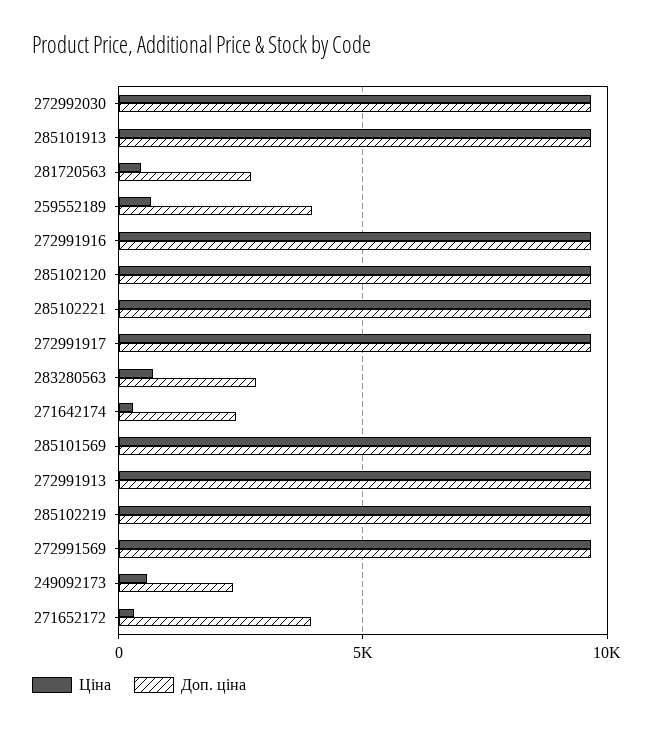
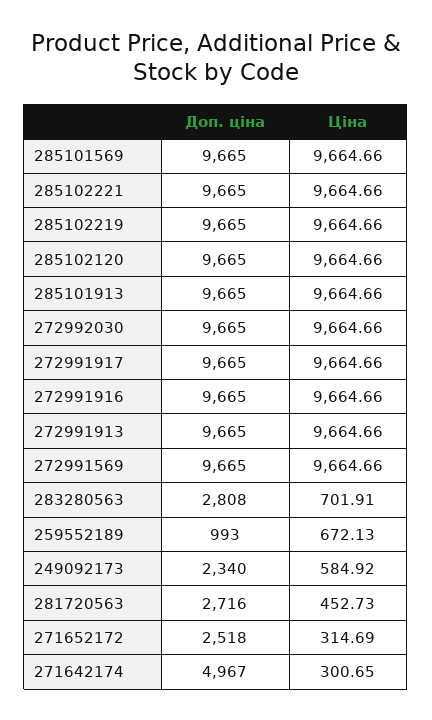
  {
    "Ціна": {
      "272992030": 9664.66,
      "285101913": 9664.66,
      "281720563": 452.73,
      "259552189": 672.13,
      "272991916": 9664.66,
      "285102120": 9664.66,
      "285102221": 9664.66,
      "272991917": 9664.66,
      "283280563": 701.91,
      "271642174": 300.65,
      "285101569": 9664.66,
      "272991913": 9664.66,
      "285102219": 9664.66,
      "272991569": 9664.66,
      "249092173": 584.92,
      "271652172": 314.69
    },
    "Доп. ціна": {
      "272992030": 9665,
      "285101913": 9665,
      "281720563": 2716,
-     "259552189": 4000,
+     "259552189": 993,
      "272991916": 9665,
      "285102120": 9665,
      "285102221": 9665,
      "272991917": 9665,
      "283280563": 2808,
-     "271642174": 2500,
+     "271642174": 4967,
      "285101569": 9665,
      "272991913": 9665,
      "285102219": 9665,
      "272991569": 9665,
      "249092173": 2340,
-     "271652172": 4000
+     "271652172": 2518
    }
  }

